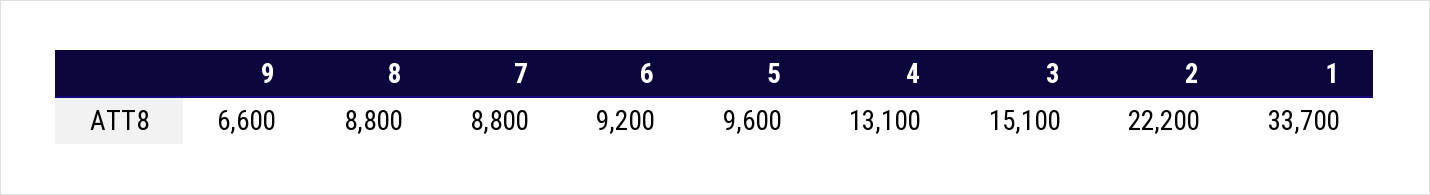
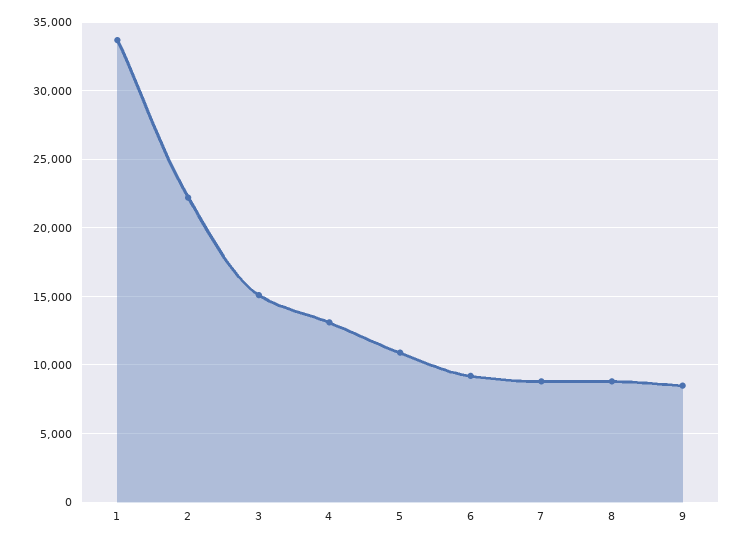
  {
-   "9": 6600,
+   "9": 8500,
    "8": 8800,
    "7": 8800,
    "6": 9200,
-   "5": 9600,
+   "5": 11000,
    "4": 13100,
    "3": 15100,
    "2": 22200,
    "1": 33700
  }

